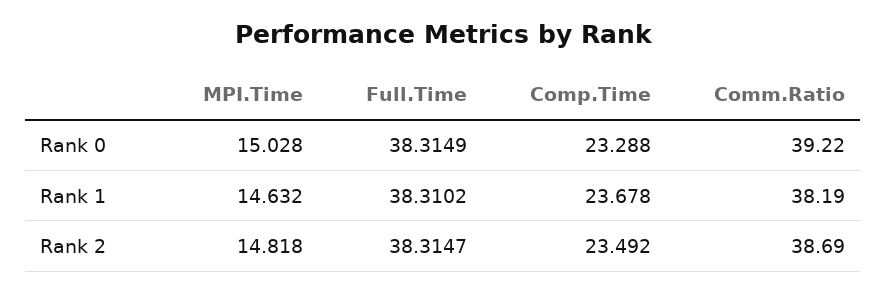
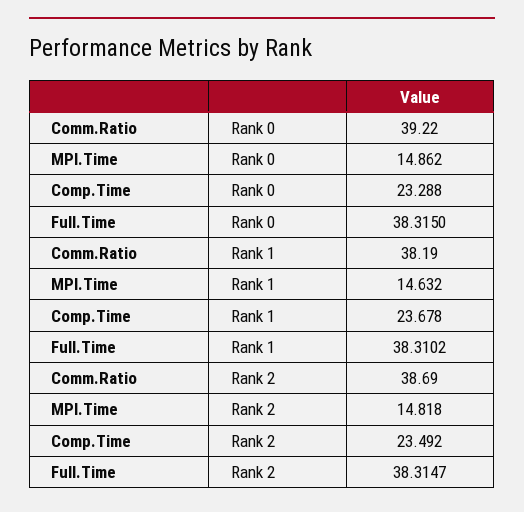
  {
    "MPI.Time": {
-     "Rank 0": 15.028,
+     "Rank 0": 14.862,
      "Rank 1": 14.632,
      "Rank 2": 14.818
    },
    "Full.Time": {
-     "Rank 0": 38.3149,
+     "Rank 0": 38.315,
      "Rank 1": 38.3102,
      "Rank 2": 38.3147
    },
    "Comp.Time": {
      "Rank 0": 23.288,
      "Rank 1": 23.678,
      "Rank 2": 23.492
    },
    "Comm.Ratio": {
      "Rank 0": 39.22,
      "Rank 1": 38.19,
      "Rank 2": 38.69
    }
  }

